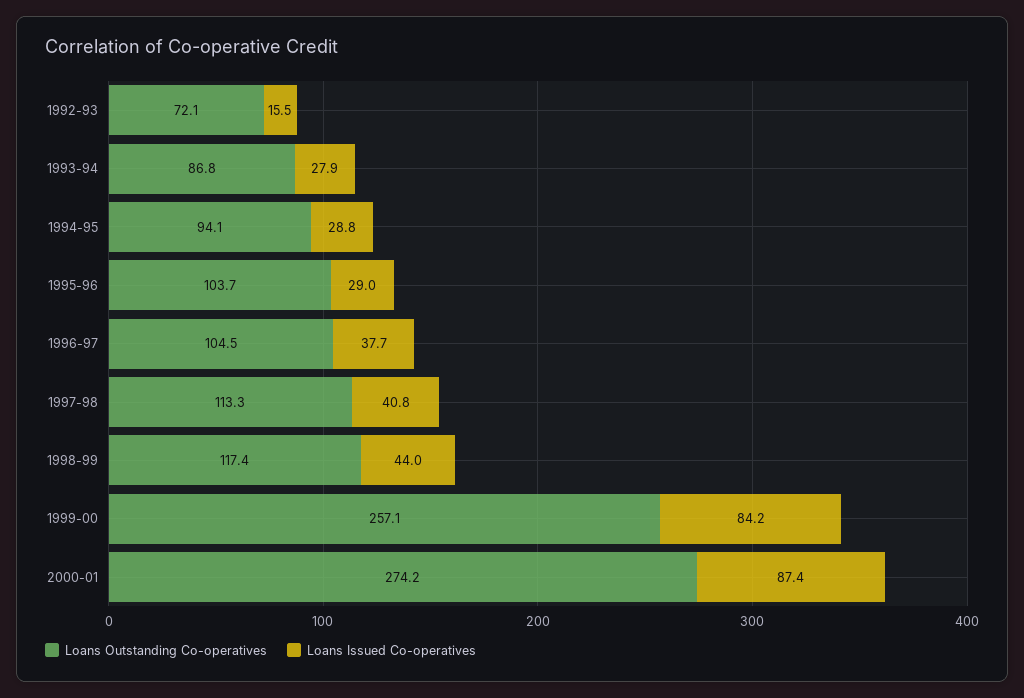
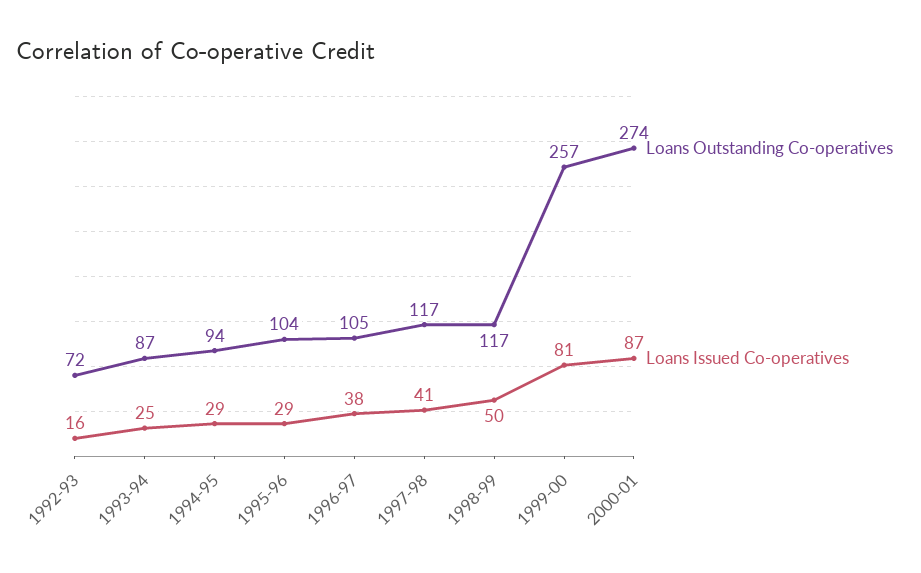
  {
    "Loans Outstanding Co-operatives": {
      "1992-93": 72.1,
      "1993-94": 86.8,
      "1994-95": 94.1,
      "1995-96": 103.7,
      "1996-97": 104.5,
-     "1997-98": 113.3,
+     "1997-98": 117,
      "1998-99": 117.4,
      "1999-00": 257.1,
      "2000-01": 274.2
    },
    "Loans Issued Co-operatives": {
      "1992-93": 15.5,
-     "1993-94": 27.9,
+     "1993-94": 25,
      "1994-95": 28.8,
      "1995-96": 29,
      "1996-97": 37.7,
      "1997-98": 40.8,
-     "1998-99": 44,
+     "1998-99": 50,
-     "1999-00": 84.2,
+     "1999-00": 81,
      "2000-01": 87.4
    }
  }

